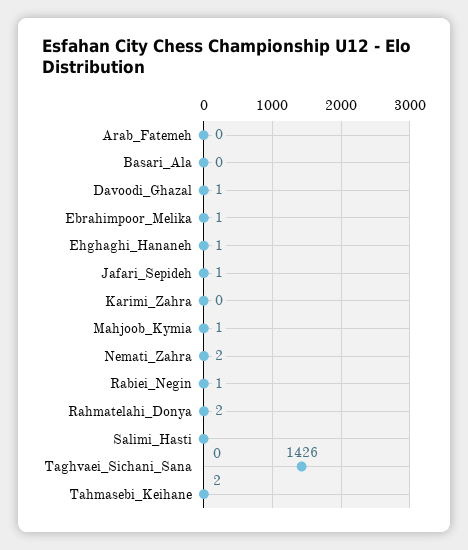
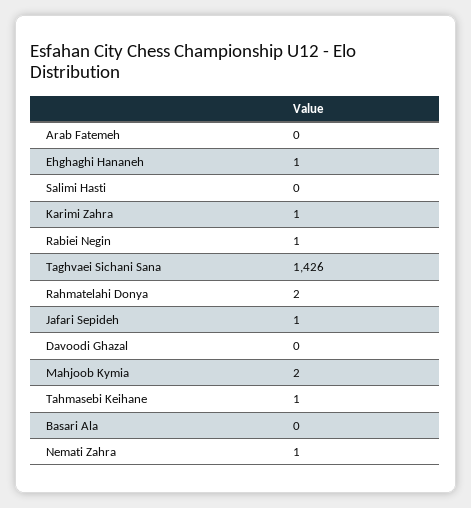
  {
    "Arab_Fatemeh": 0,
    "Basari_Ala": 0,
-   "Davoodi_Ghazal": 1,
+   "Davoodi_Ghazal": 0,
-   "Ebrahimpoor_Melika": 1,
    "Ehghaghi_Hananeh": 1,
    "Jafari_Sepideh": 1,
-   "Karimi_Zahra": 0,
+   "Karimi_Zahra": 1,
-   "Mahjoob_Kymia": 1,
+   "Mahjoob_Kymia": 2,
-   "Nemati_Zahra": 2,
+   "Nemati_Zahra": 1,
    "Rabiei_Negin": 1,
    "Rahmatelahi_Donya": 2,
    "Salimi_Hasti": 0,
    "Taghvaei_Sichani_Sana": 1426,
-   "Tahmasebi_Keihane": 2
+   "Tahmasebi_Keihane": 1
  }

